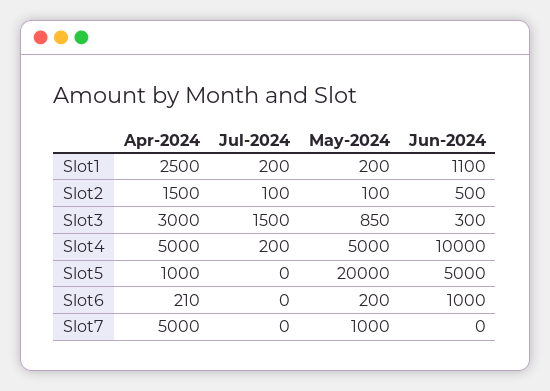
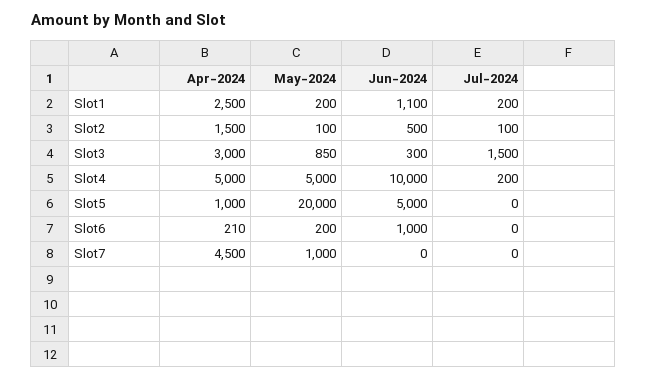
  {
    "Apr-2024": {
      "Slot1": 2500,
      "Slot2": 1500,
      "Slot3": 3000,
      "Slot4": 5000,
      "Slot5": 1000,
      "Slot6": 210,
-     "Slot7": 5000
+     "Slot7": 4500
    },
    "Jul-2024": {
      "Slot1": 200,
      "Slot2": 100,
      "Slot3": 1500,
      "Slot4": 200,
      "Slot5": 0,
      "Slot6": 0,
      "Slot7": 0
    },
    "May-2024": {
      "Slot1": 200,
      "Slot2": 100,
      "Slot3": 850,
      "Slot4": 5000,
      "Slot5": 20000,
      "Slot6": 200,
      "Slot7": 1000
    },
    "Jun-2024": {
      "Slot1": 1100,
      "Slot2": 500,
      "Slot3": 300,
      "Slot4": 10000,
      "Slot5": 5000,
      "Slot6": 1000,
      "Slot7": 0
    }
  }

